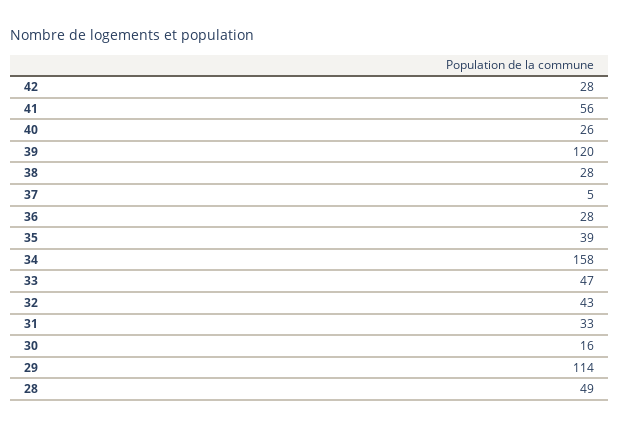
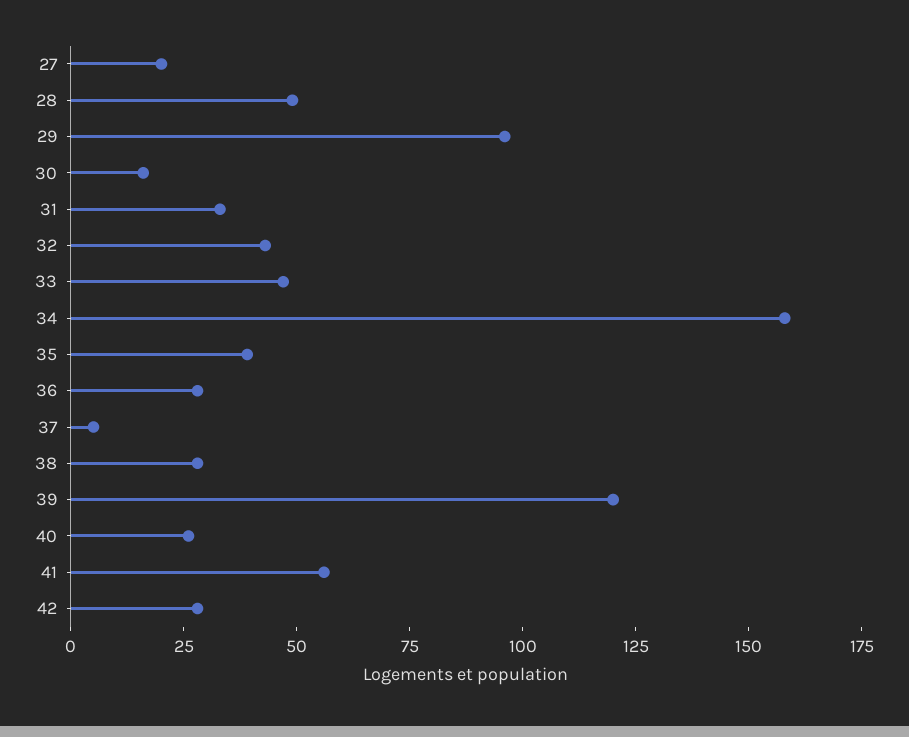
  {
    "42": 28,
    "41": 56,
    "40": 26,
    "39": 120,
    "38": 28,
    "37": 5,
    "36": 28,
    "35": 39,
    "34": 158,
    "33": 47,
    "32": 43,
    "31": 33,
    "30": 16,
-   "29": 114,
+   "29": 95,
-   "28": 49
+   "28": 49,
+   "27": 20
  }

